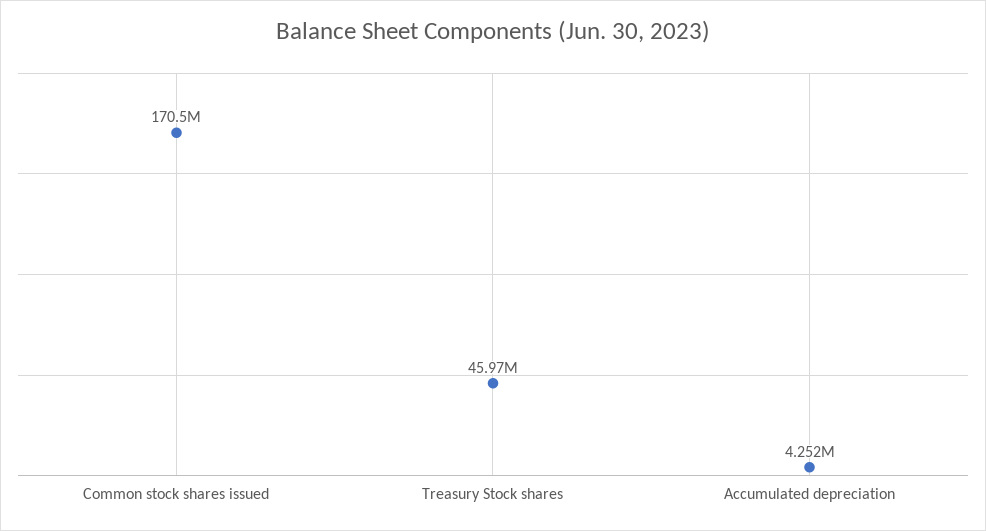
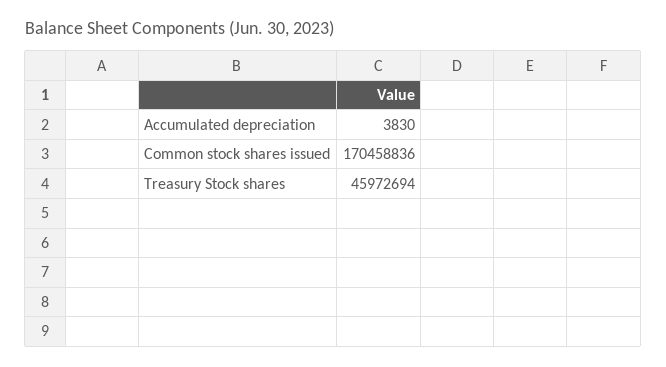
  {
    "Common stock shares issued": 170458836,
    "Treasury Stock shares": 45972694,
-   "Accumulated depreciation": 4252000
+   "Accumulated depreciation": 3830
  }

